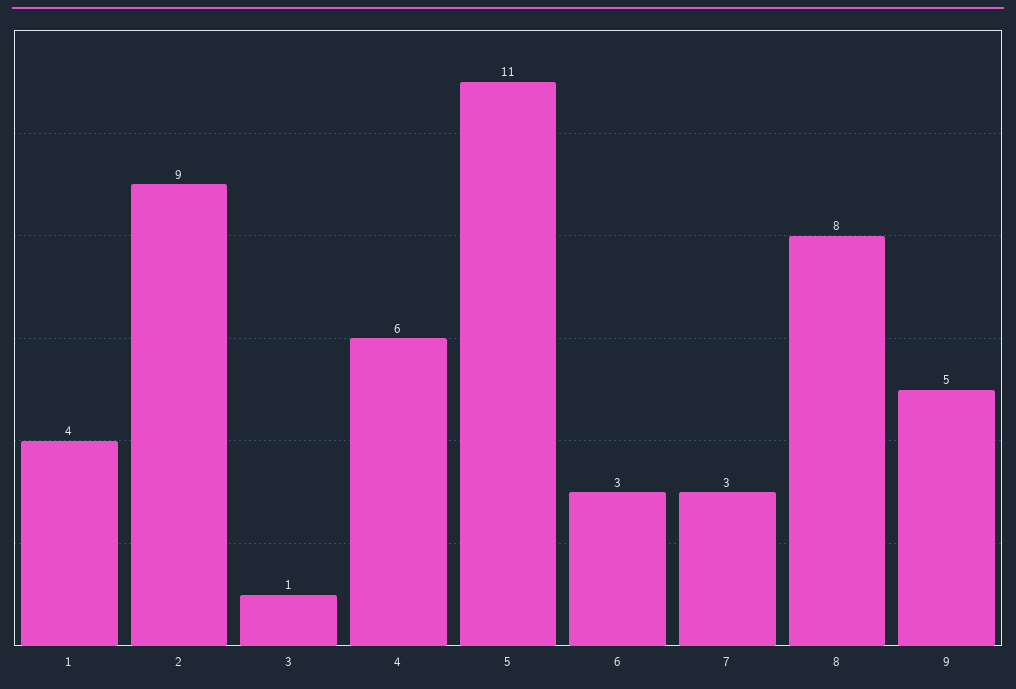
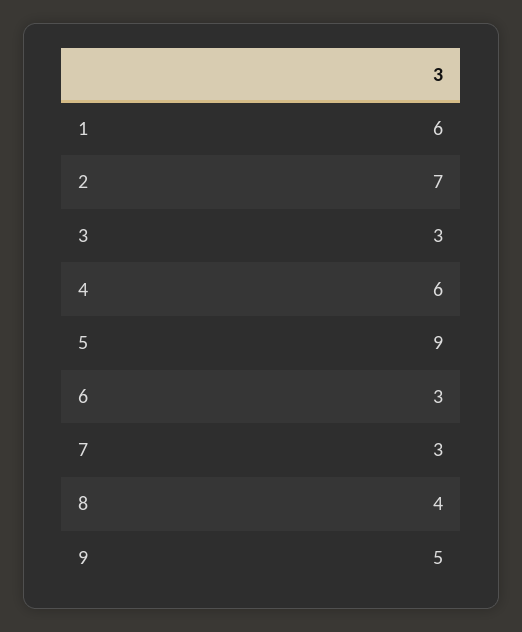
  {
-   "1": 4,
+   "1": 6,
-   "2": 9,
+   "2": 7,
-   "3": 1,
+   "3": 3,
    "4": 6,
-   "5": 11,
+   "5": 9,
    "6": 3,
    "7": 3,
-   "8": 8,
+   "8": 4,
    "9": 5
  }

